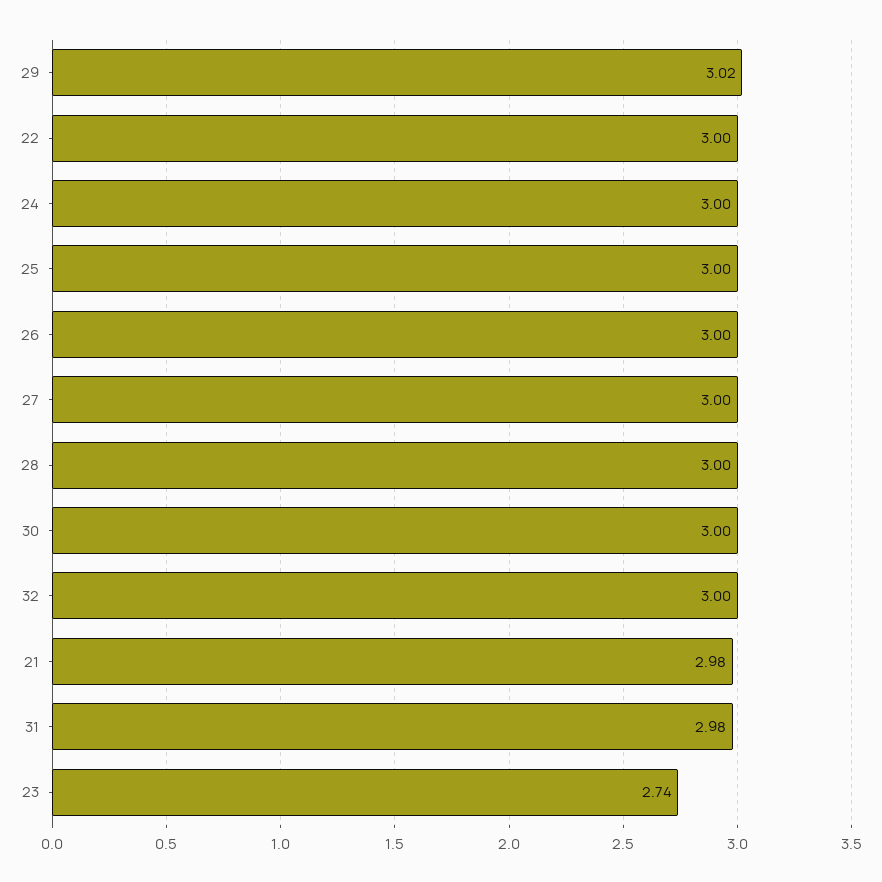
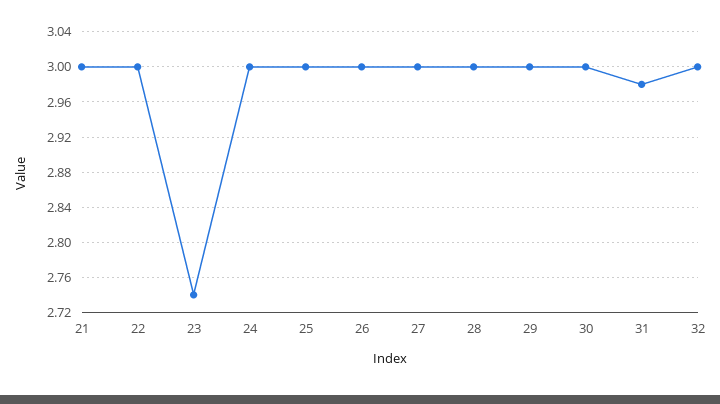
  {
-   "29": 3.02,
+   "29": 3,
    "22": 3,
    "24": 3,
    "25": 3,
    "26": 3,
    "27": 3,
    "28": 3,
    "30": 3,
    "32": 3,
-   "21": 2.98,
+   "21": 3,
    "31": 2.98,
    "23": 2.74
  }

